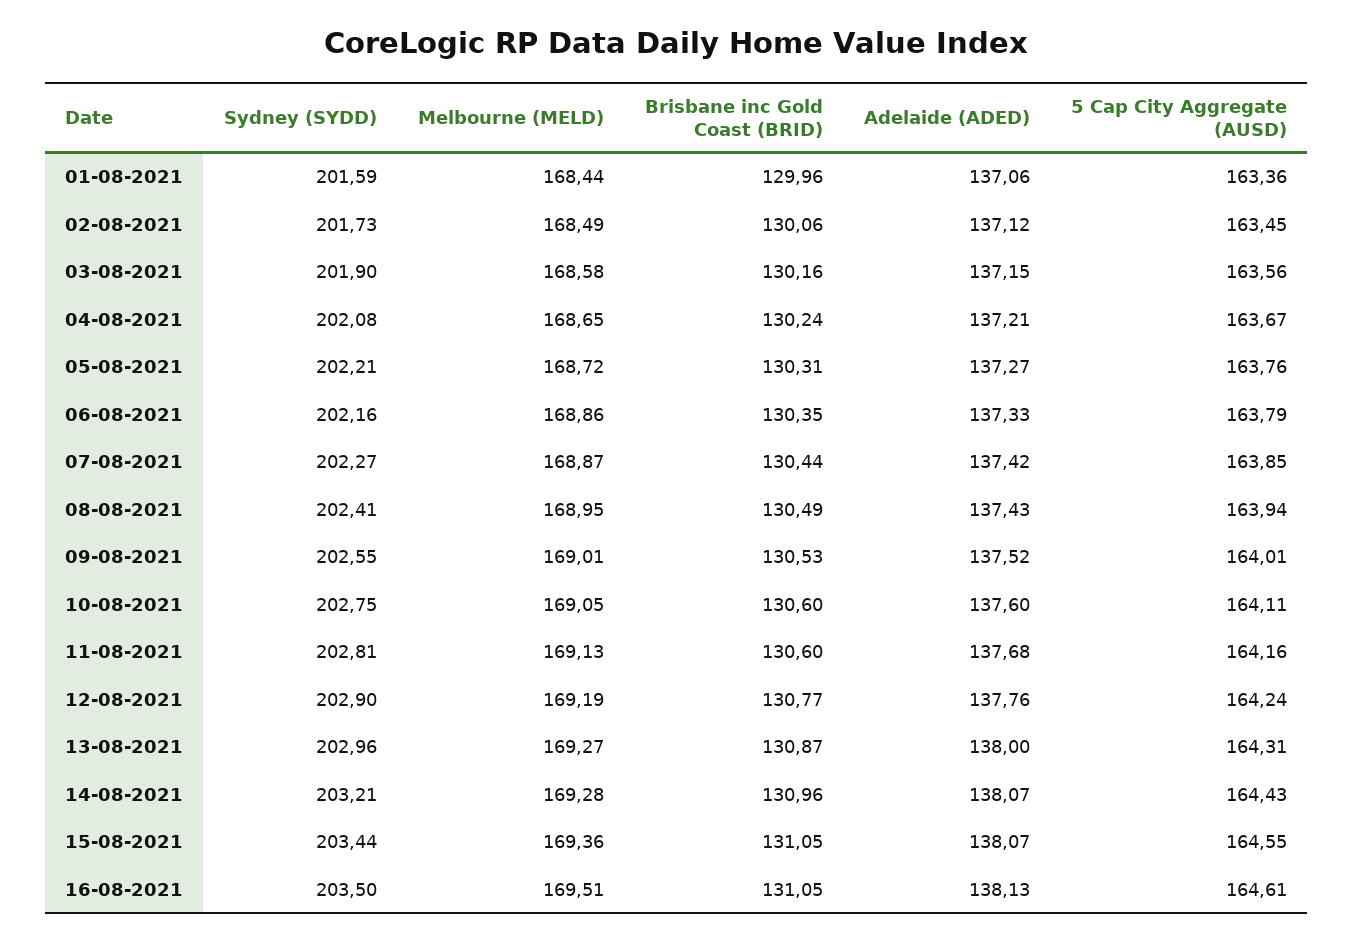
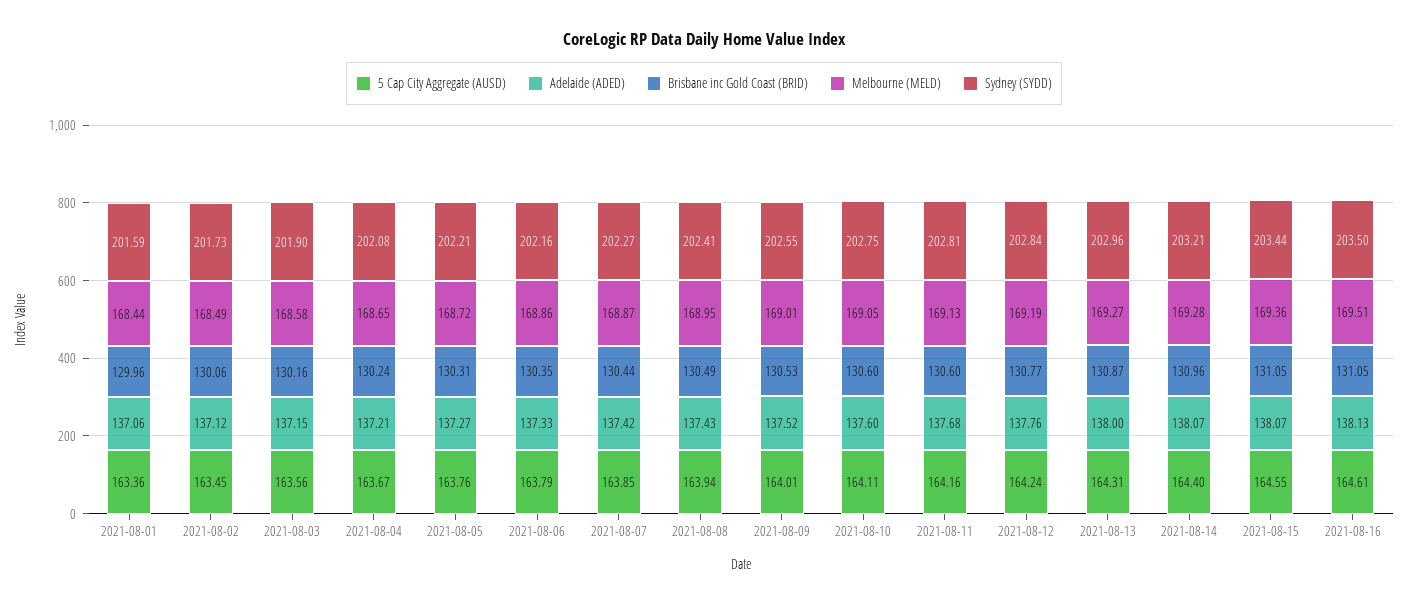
  {
    "Sydney (SYDD)": {
      "01-08-2021": 201.59,
      "02-08-2021": 201.73,
      "03-08-2021": 201.9,
      "04-08-2021": 202.08,
      "05-08-2021": 202.21,
      "06-08-2021": 202.16,
      "07-08-2021": 202.27,
      "08-08-2021": 202.41,
      "09-08-2021": 202.55,
      "10-08-2021": 202.75,
      "11-08-2021": 202.81,
-     "12-08-2021": 202.9,
+     "12-08-2021": 202.84,
      "13-08-2021": 202.96,
      "14-08-2021": 203.21,
      "15-08-2021": 203.44,
      "16-08-2021": 203.5
    },
    "Melbourne (MELD)": {
      "01-08-2021": 168.44,
      "02-08-2021": 168.49,
      "03-08-2021": 168.58,
      "04-08-2021": 168.65,
      "05-08-2021": 168.72,
      "06-08-2021": 168.86,
      "07-08-2021": 168.87,
      "08-08-2021": 168.95,
      "09-08-2021": 169.01,
      "10-08-2021": 169.05,
      "11-08-2021": 169.13,
      "12-08-2021": 169.19,
      "13-08-2021": 169.27,
      "14-08-2021": 169.28,
      "15-08-2021": 169.36,
      "16-08-2021": 169.51
    },
    "Brisbane inc Gold Coast (BRID)": {
      "01-08-2021": 129.96,
      "02-08-2021": 130.06,
      "03-08-2021": 130.16,
      "04-08-2021": 130.24,
      "05-08-2021": 130.31,
      "06-08-2021": 130.35,
      "07-08-2021": 130.44,
      "08-08-2021": 130.49,
      "09-08-2021": 130.53,
      "10-08-2021": 130.6,
      "11-08-2021": 130.6,
      "12-08-2021": 130.77,
      "13-08-2021": 130.87,
      "14-08-2021": 130.96,
      "15-08-2021": 131.05,
      "16-08-2021": 131.05
    },
    "Adelaide (ADED)": {
      "01-08-2021": 137.06,
      "02-08-2021": 137.12,
      "03-08-2021": 137.15,
      "04-08-2021": 137.21,
      "05-08-2021": 137.27,
      "06-08-2021": 137.33,
      "07-08-2021": 137.42,
      "08-08-2021": 137.43,
      "09-08-2021": 137.52,
      "10-08-2021": 137.6,
      "11-08-2021": 137.68,
      "12-08-2021": 137.76,
      "13-08-2021": 138,
      "14-08-2021": 138.07,
      "15-08-2021": 138.07,
      "16-08-2021": 138.13
    },
    "5 Cap City Aggregate (AUSD)": {
      "01-08-2021": 163.36,
      "02-08-2021": 163.45,
      "03-08-2021": 163.56,
      "04-08-2021": 163.67,
      "05-08-2021": 163.76,
      "06-08-2021": 163.79,
      "07-08-2021": 163.85,
      "08-08-2021": 163.94,
      "09-08-2021": 164.01,
      "10-08-2021": 164.11,
      "11-08-2021": 164.16,
      "12-08-2021": 164.24,
      "13-08-2021": 164.31,
-     "14-08-2021": 164.43,
+     "14-08-2021": 164.4,
      "15-08-2021": 164.55,
      "16-08-2021": 164.61
    }
  }

